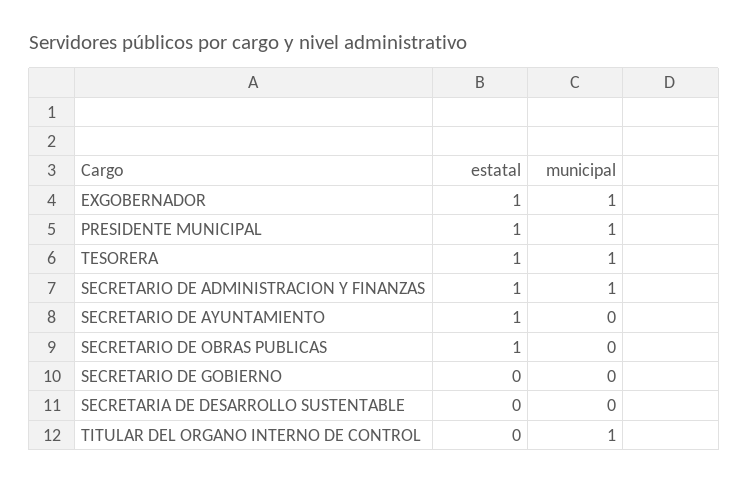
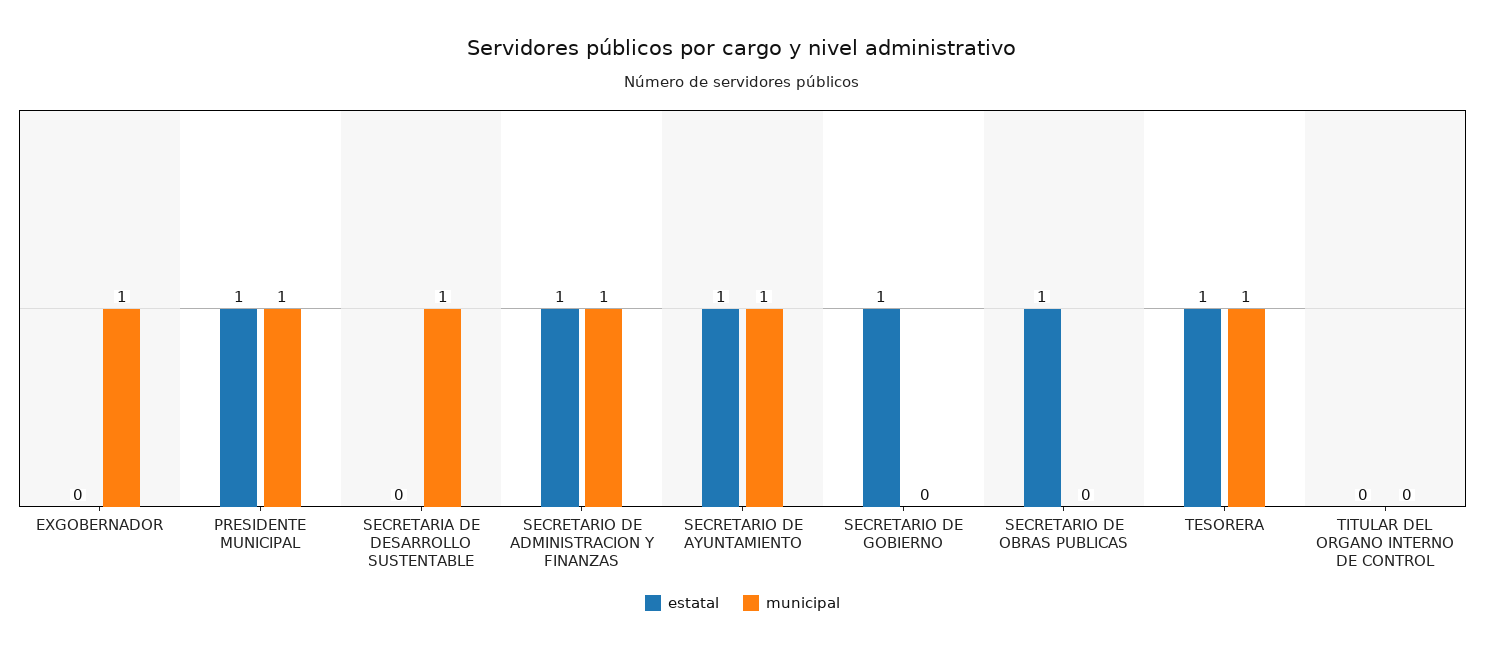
  {
    "estatal": {
-     "EXGOBERNADOR": 1,
+     "EXGOBERNADOR": 0,
      "PRESIDENTE MUNICIPAL": 1,
      "TESORERA": 1,
      "SECRETARIO DE ADMINISTRACION Y FINANZAS": 1,
      "SECRETARIO DE AYUNTAMIENTO": 1,
      "SECRETARIO DE OBRAS PUBLICAS": 1,
-     "SECRETARIO DE GOBIERNO": 0,
+     "SECRETARIO DE GOBIERNO": 1,
      "SECRETARIA DE DESARROLLO SUSTENTABLE": 0,
      "TITULAR DEL ORGANO INTERNO DE CONTROL": 0
    },
    "municipal": {
      "EXGOBERNADOR": 1,
      "PRESIDENTE MUNICIPAL": 1,
      "TESORERA": 1,
      "SECRETARIO DE ADMINISTRACION Y FINANZAS": 1,
-     "SECRETARIO DE AYUNTAMIENTO": 0,
+     "SECRETARIO DE AYUNTAMIENTO": 1,
      "SECRETARIO DE OBRAS PUBLICAS": 0,
      "SECRETARIO DE GOBIERNO": 0,
-     "SECRETARIA DE DESARROLLO SUSTENTABLE": 0,
+     "SECRETARIA DE DESARROLLO SUSTENTABLE": 1,
-     "TITULAR DEL ORGANO INTERNO DE CONTROL": 1
+     "TITULAR DEL ORGANO INTERNO DE CONTROL": 0
    }
  }

